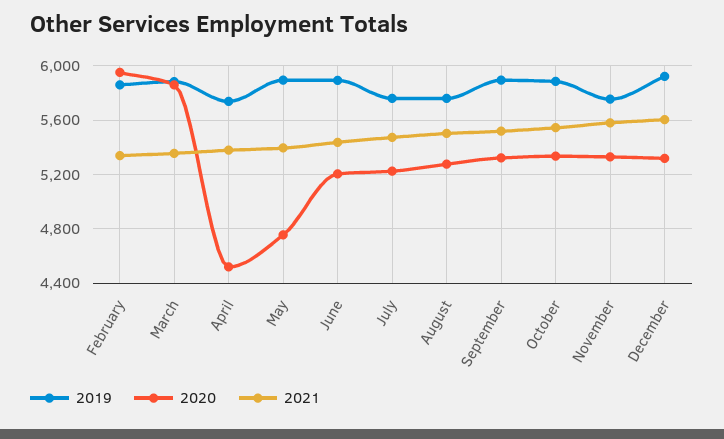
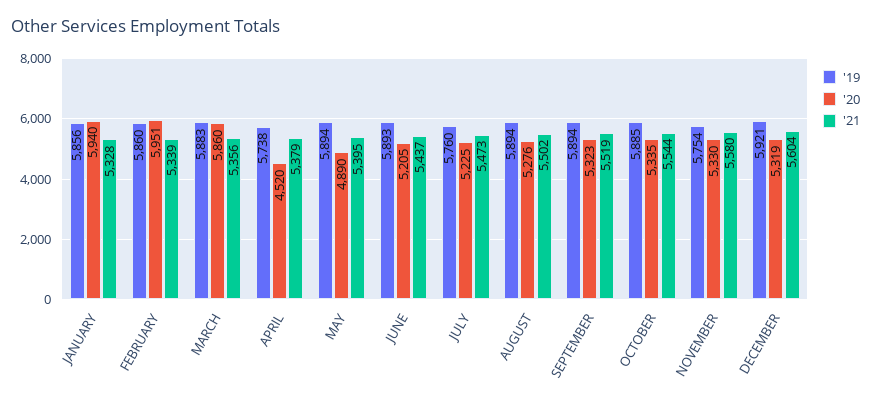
  {
    "2019": {
      "February": 5860,
      "March": 5883,
      "April": 5738,
      "May": 5894,
      "June": 5893,
      "July": 5760,
-     "August": 5750,
+     "August": 5894,
      "September": 5894,
      "October": 5885,
      "November": 5754,
-     "December": 5921
+     "December": 5921,
+     "JANUARY": 5856
    },
    "2020": {
      "February": 5951,
      "March": 5860,
      "April": 4520,
-     "May": 4750,
+     "May": 4890,
      "June": 5205,
      "July": 5225,
      "August": 5276,
      "September": 5323,
      "October": 5335,
      "November": 5330,
-     "December": 5319
+     "December": 5319,
+     "JANUARY": 5940
    },
    "2021": {
      "February": 5339,
      "March": 5356,
      "April": 5379,
      "May": 5395,
      "June": 5437,
      "July": 5473,
      "August": 5502,
      "September": 5519,
      "October": 5544,
      "November": 5580,
-     "December": 5604
+     "December": 5604,
+     "JANUARY": 5328
    }
  }

